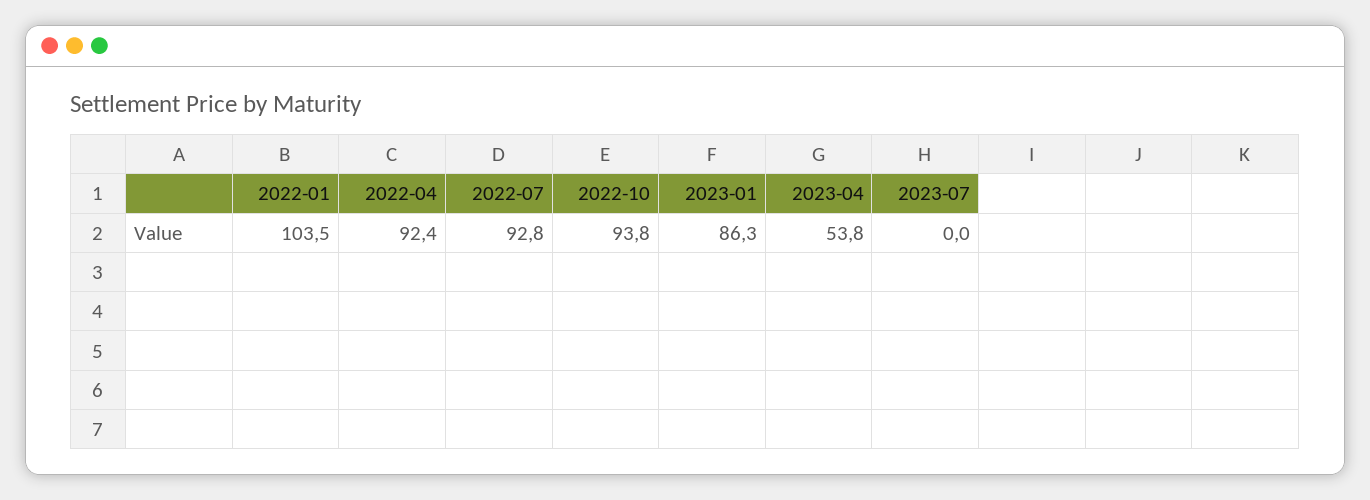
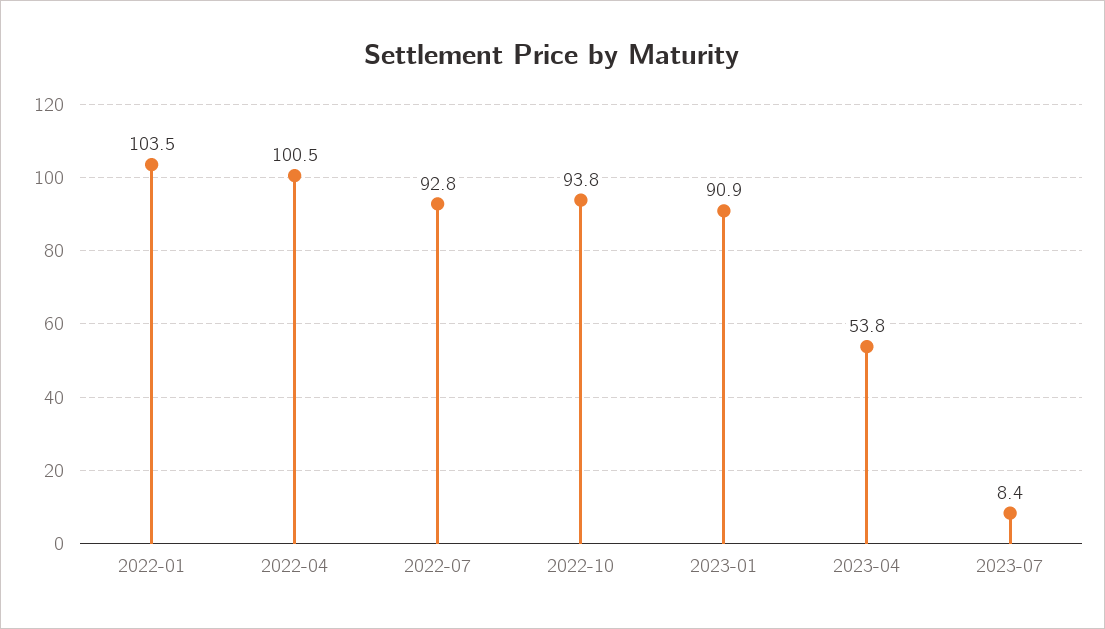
  {
    "2022-01": 103.5,
-   "2022-04": 92.4,
+   "2022-04": 100.5,
    "2022-07": 92.8,
    "2022-10": 93.8,
-   "2023-01": 86.3,
+   "2023-01": 90.9,
    "2023-04": 53.8,
-   "2023-07": 0
+   "2023-07": 8.4
  }

